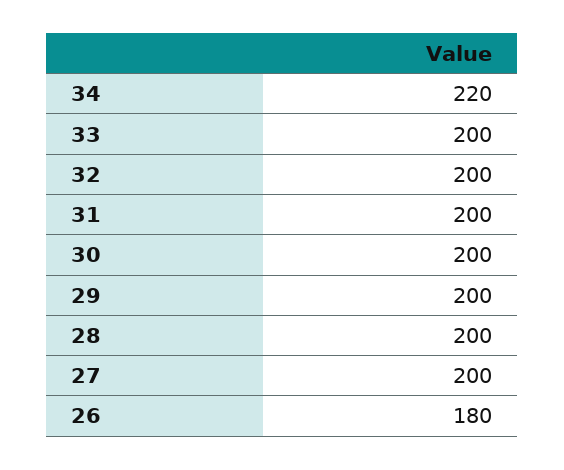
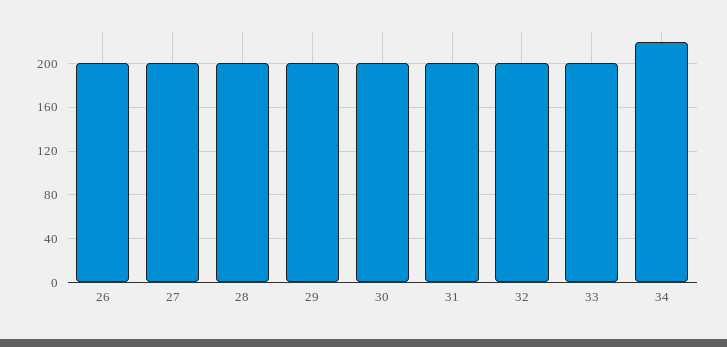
  {
    "34": 220,
    "33": 200,
    "32": 200,
    "31": 200,
    "30": 200,
    "29": 200,
    "28": 200,
    "27": 200,
-   "26": 180
+   "26": 200
  }

